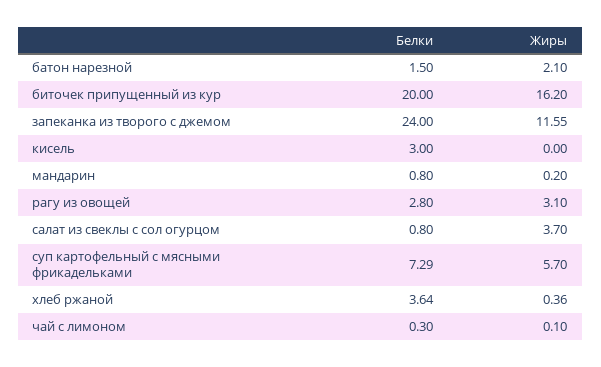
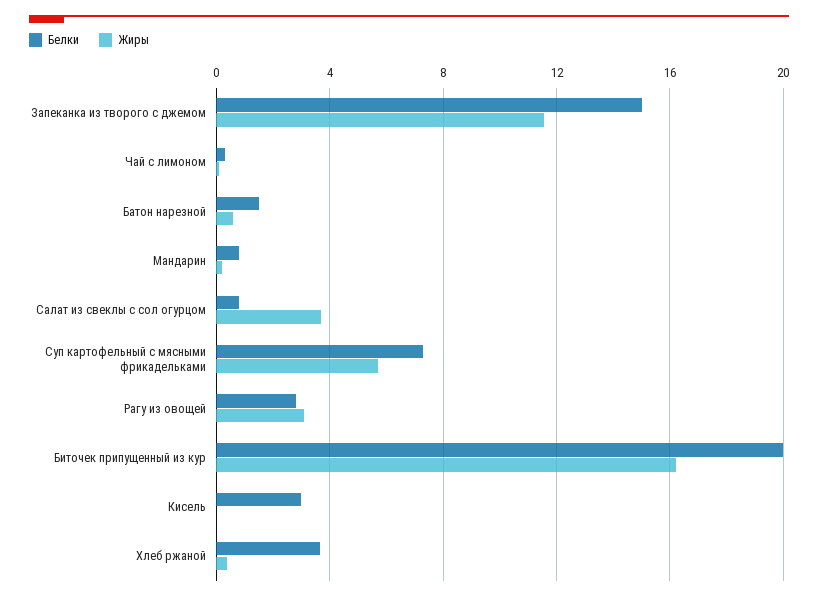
  {
    "Белки": {
      "батон нарезной": 1.5,
      "биточек припущенный из кур": 20,
-     "запеканка из творого с джемом": 24,
+     "запеканка из творого с джемом": 15,
      "кисель": 3,
      "мандарин": 0.8,
      "рагу из овощей": 2.8,
      "салат из свеклы с сол огурцом": 0.8,
      "суп картофельный с мясными фрикадельками": 7.29,
      "хлеб ржаной": 3.64,
      "чай с лимоном": 0.3
    },
    "Жиры": {
-     "батон нарезной": 2.1,
+     "батон нарезной": 0.5,
      "биточек припущенный из кур": 16.2,
      "запеканка из творого с джемом": 11.55,
      "кисель": 0,
      "мандарин": 0.2,
      "рагу из овощей": 3.1,
      "салат из свеклы с сол огурцом": 3.7,
      "суп картофельный с мясными фрикадельками": 5.7,
      "хлеб ржаной": 0.36,
      "чай с лимоном": 0.1
    }
  }

